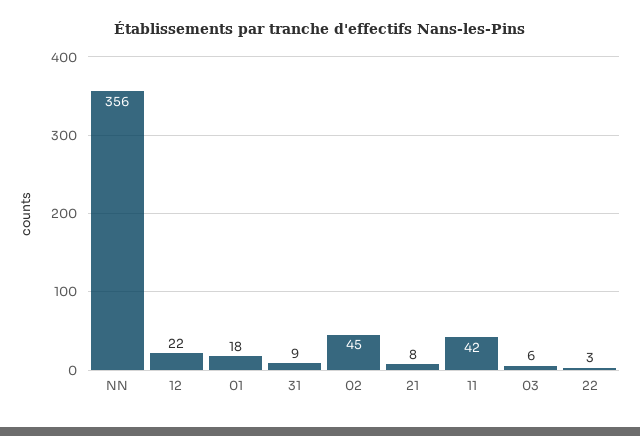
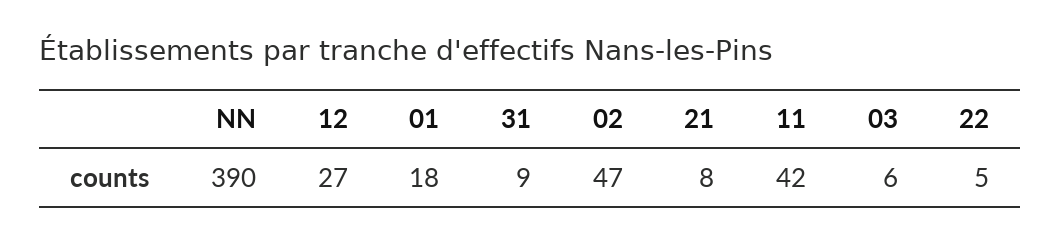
  {
-   "NN": 356,
+   "NN": 390,
-   "12": 22,
+   "12": 27,
    "01": 18,
    "31": 9,
-   "02": 45,
+   "02": 47,
    "21": 8,
    "11": 42,
    "03": 6,
-   "22": 3
+   "22": 5
  }

